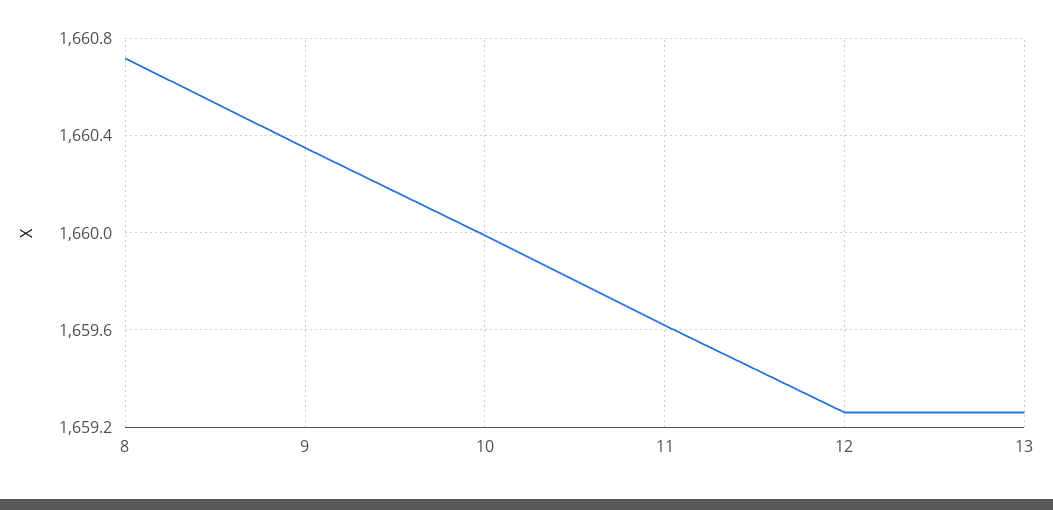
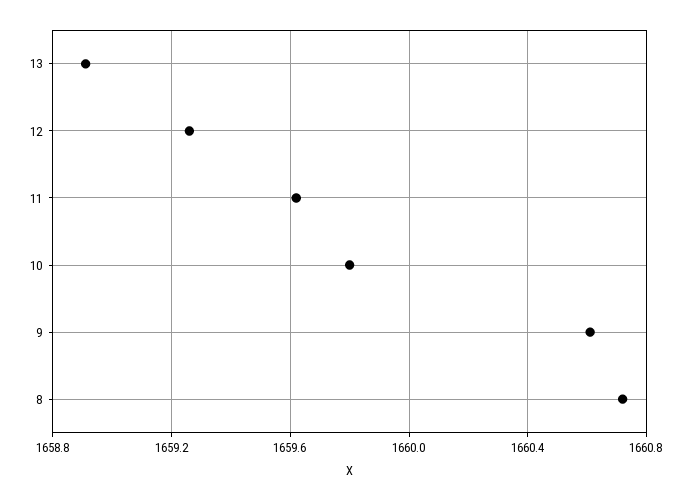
  {
    "8": 1660.7,
-   "9": 1660.35,
+   "9": 1660.6,
-   "10": 1660,
+   "10": 1659.8,
    "11": 1659.6,
    "12": 1659.25,
-   "13": 1659.25
+   "13": 1658.9
  }

